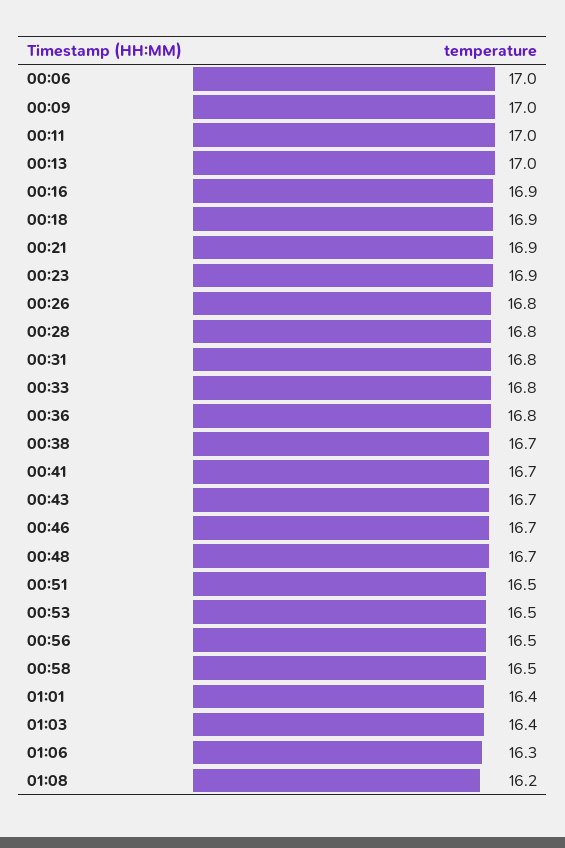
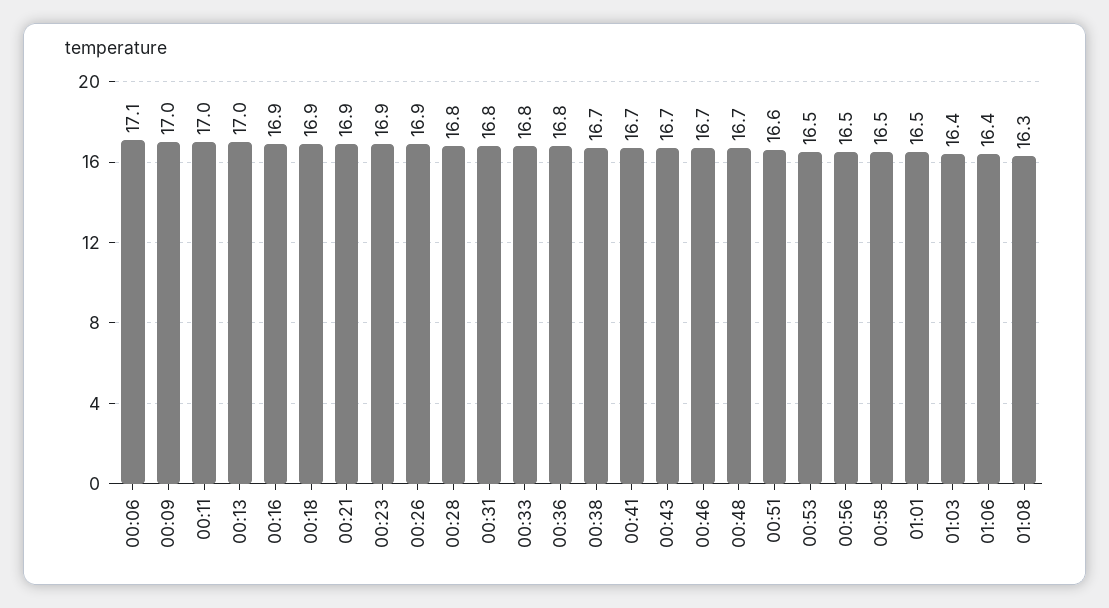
  {
-   "00:06": 17,
+   "00:06": 17.1,
    "00:09": 17,
    "00:11": 17,
    "00:13": 17,
    "00:16": 16.9,
    "00:18": 16.9,
    "00:21": 16.9,
    "00:23": 16.9,
-   "00:26": 16.8,
+   "00:26": 16.9,
    "00:28": 16.8,
    "00:31": 16.8,
    "00:33": 16.8,
    "00:36": 16.8,
    "00:38": 16.7,
    "00:41": 16.7,
    "00:43": 16.7,
    "00:46": 16.7,
    "00:48": 16.7,
-   "00:51": 16.5,
+   "00:51": 16.6,
    "00:53": 16.5,
    "00:56": 16.5,
    "00:58": 16.5,
-   "01:01": 16.4,
+   "01:01": 16.5,
    "01:03": 16.4,
-   "01:06": 16.3,
+   "01:06": 16.4,
-   "01:08": 16.2
+   "01:08": 16.3
  }

